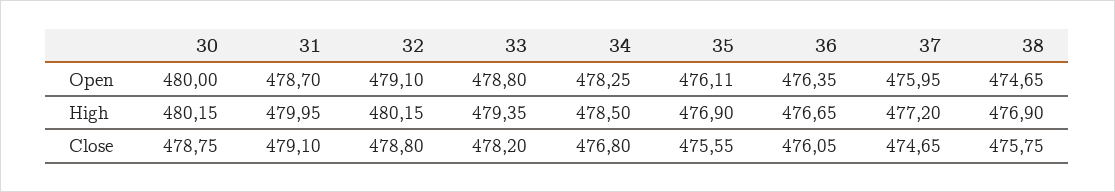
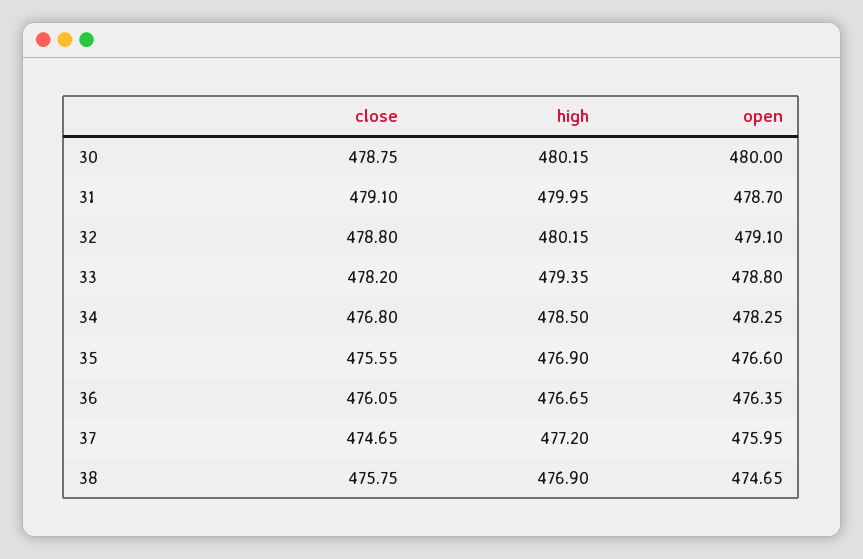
  {
    "30": {
      "Open": 480,
      "High": 480.15,
      "Close": 478.75
    },
    "31": {
      "Open": 478.7,
      "High": 479.95,
      "Close": 479.1
    },
    "32": {
      "Open": 479.1,
      "High": 480.15,
      "Close": 478.8
    },
    "33": {
      "Open": 478.8,
      "High": 479.35,
      "Close": 478.2
    },
    "34": {
      "Open": 478.25,
      "High": 478.5,
      "Close": 476.8
    },
    "35": {
-     "Open": 476.11,
+     "Open": 476.6,
      "High": 476.9,
      "Close": 475.55
    },
    "36": {
      "Open": 476.35,
      "High": 476.65,
      "Close": 476.05
    },
    "37": {
      "Open": 475.95,
      "High": 477.2,
      "Close": 474.65
    },
    "38": {
      "Open": 474.65,
      "High": 476.9,
      "Close": 475.75
    }
  }

